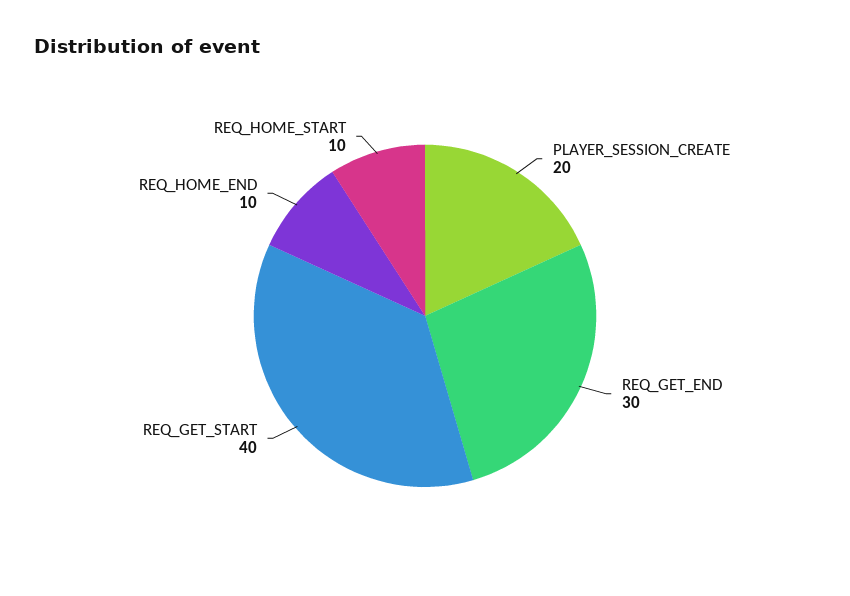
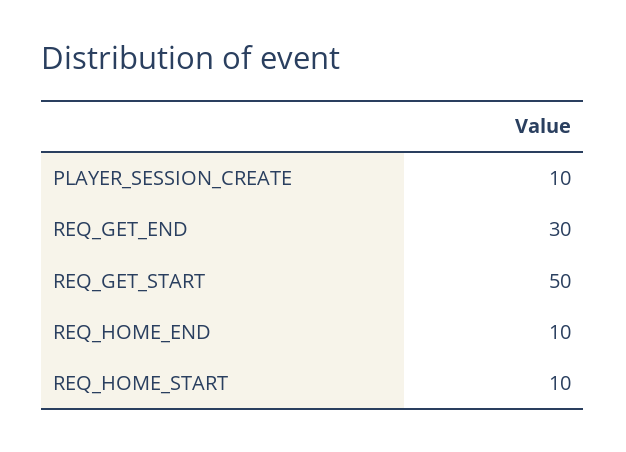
  {
-   "PLAYER_SESSION_CREATE": 20,
+   "PLAYER_SESSION_CREATE": 10,
    "REQ_GET_END": 30,
-   "REQ_GET_START": 40,
+   "REQ_GET_START": 50,
    "REQ_HOME_END": 10,
    "REQ_HOME_START": 10
  }

